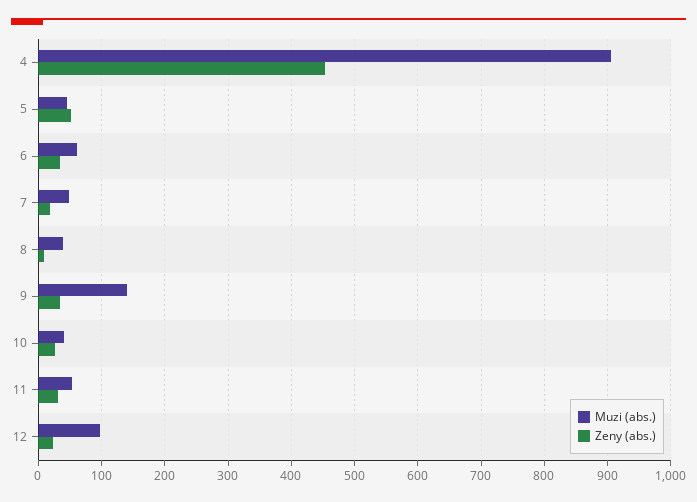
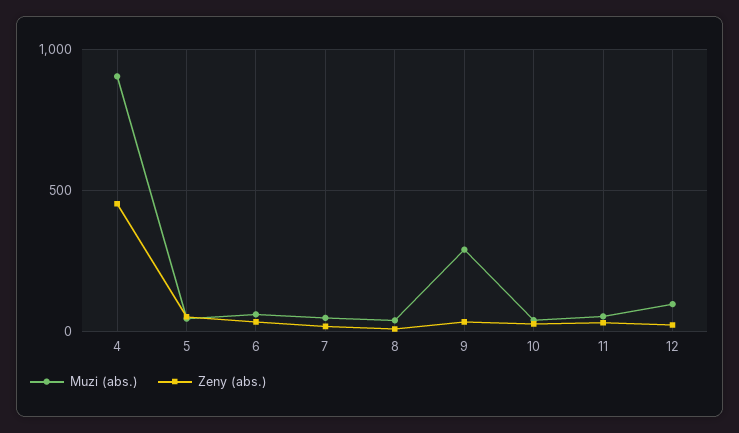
  {
    "Muzi (abs.)": {
      "4": 910,
      "5": 50,
      "6": 60,
      "7": 50,
      "8": 40,
-     "9": 140,
+     "9": 300,
      "10": 40,
      "11": 50,
      "12": 100
    },
    "Zeny (abs.)": {
      "4": 450,
      "5": 50,
      "6": 30,
      "7": 20,
      "8": 10,
      "9": 30,
      "10": 30,
      "11": 30,
      "12": 20
    }
  }

